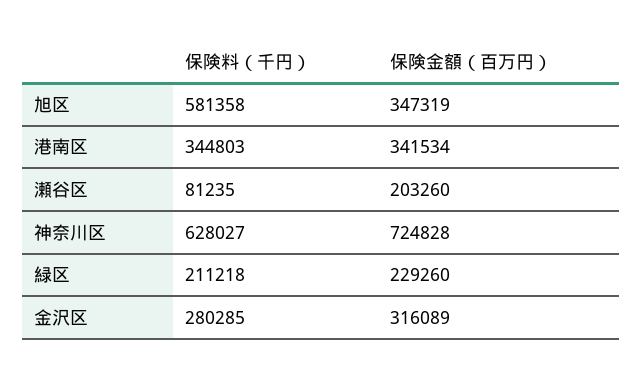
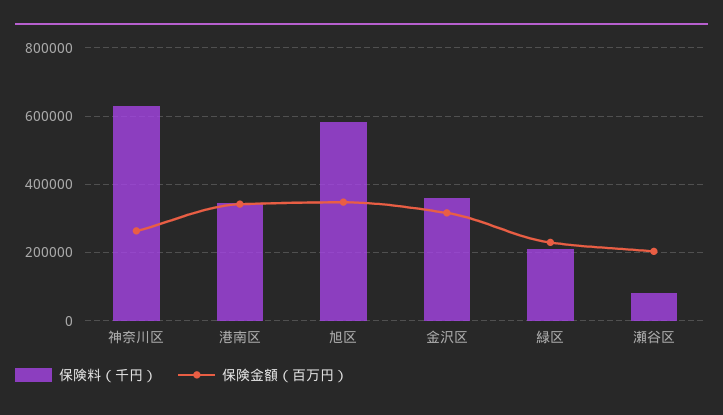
  {
    "保険料（千円）": {
      "旭区": 581358,
      "港南区": 344803,
      "瀬谷区": 81235,
      "神奈川区": 628027,
      "緑区": 211218,
-     "金沢区": 280285
+     "金沢区": 360000
    },
    "保険金額（百万円）": {
      "旭区": 347319,
      "港南区": 341534,
      "瀬谷区": 203260,
-     "神奈川区": 724828,
+     "神奈川区": 260000,
      "緑区": 229260,
      "金沢区": 316089
    }
  }

